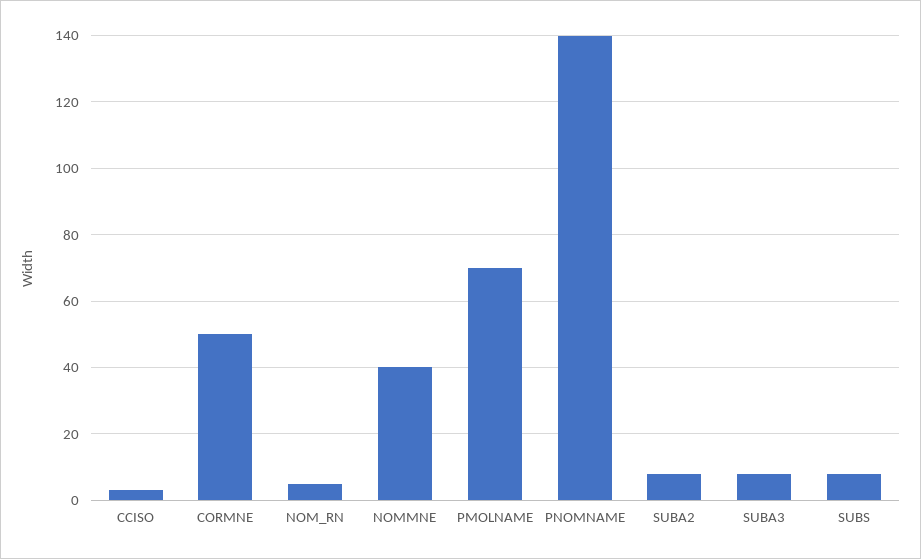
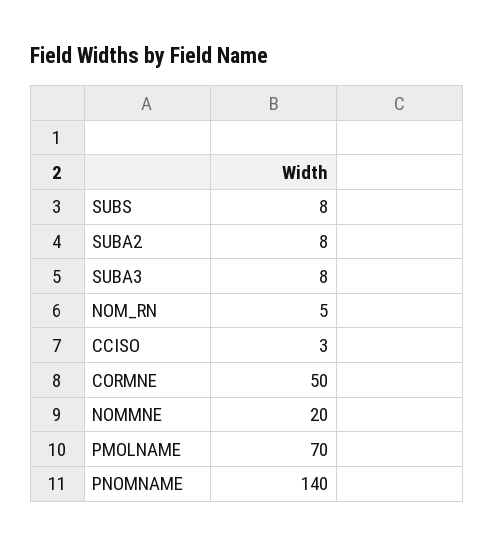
  {
    "CCISO": 3,
    "CORMNE": 50,
    "NOM_RN": 5,
-   "NOMMNE": 40,
+   "NOMMNE": 20,
    "PMOLNAME": 70,
    "PNOMNAME": 140,
    "SUBA2": 8,
    "SUBA3": 8,
    "SUBS": 8
  }

